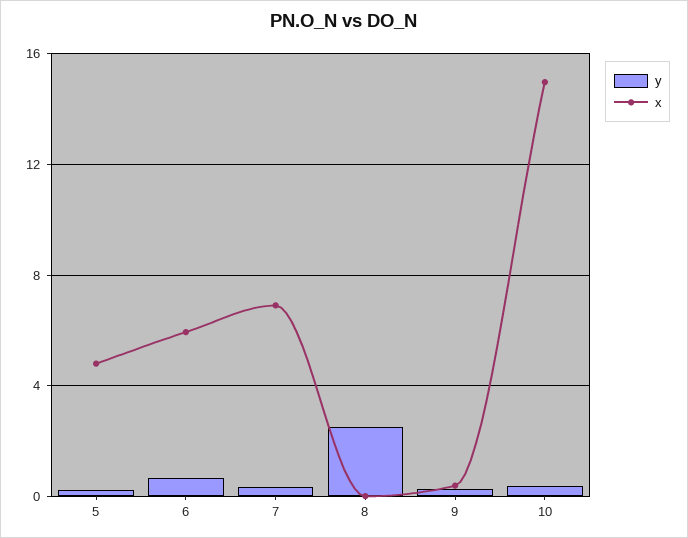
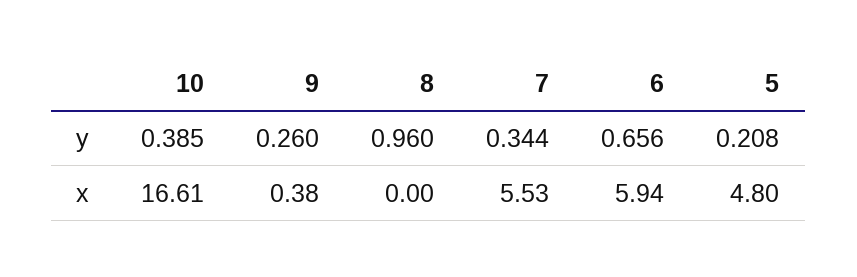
  {
    "y": {
      "5": 0.208,
      "6": 0.656,
      "7": 0.344,
-     "8": 2.5,
+     "8": 0.96,
      "9": 0.26,
      "10": 0.385
    },
    "x": {
      "5": 4.8,
      "6": 5.94,
-     "7": 7,
+     "7": 5.53,
      "8": 0,
      "9": 0.38,
-     "10": 15
+     "10": 16.61
    }
  }

